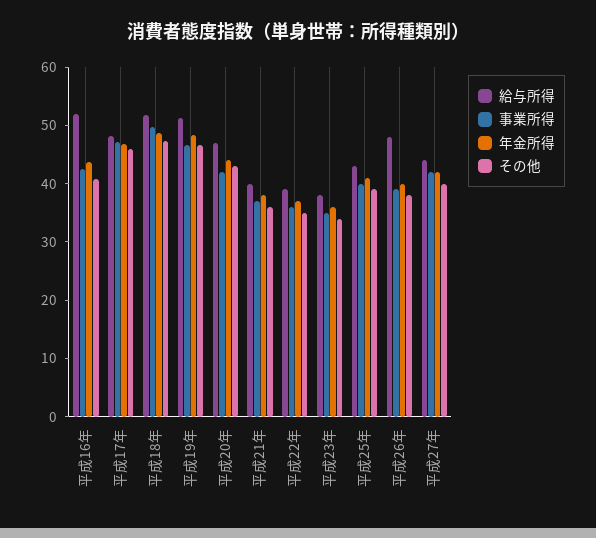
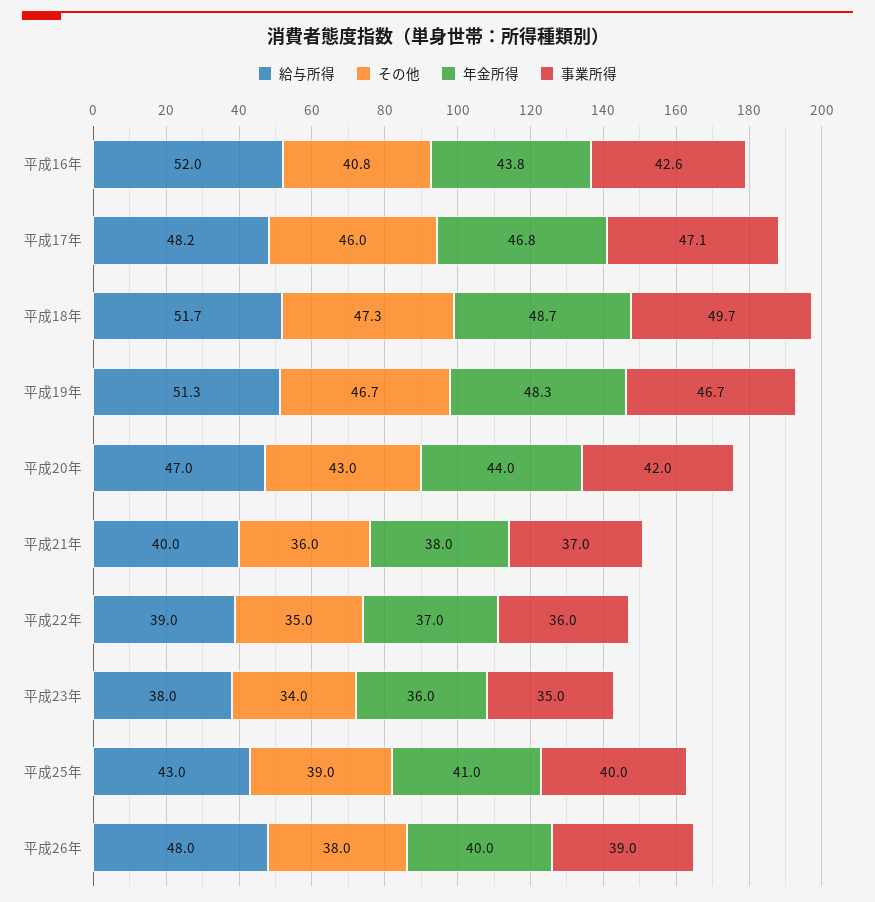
  {
    "給与所得": {
      "平成16年": 52,
      "平成17年": 48.2,
      "平成18年": 51.7,
      "平成19年": 51.3,
      "平成20年": 47,
      "平成21年": 40,
      "平成22年": 39,
      "平成23年": 38,
      "平成25年": 43,
-     "平成26年": 48,
+     "平成26年": 48
-     "平成27年": 44
    },
    "事業所得": {
      "平成16年": 42.6,
      "平成17年": 47.1,
      "平成18年": 49.7,
      "平成19年": 46.7,
      "平成20年": 42,
      "平成21年": 37,
      "平成22年": 36,
      "平成23年": 35,
      "平成25年": 40,
-     "平成26年": 39,
+     "平成26年": 39
-     "平成27年": 42
    },
    "年金所得": {
      "平成16年": 43.8,
      "平成17年": 46.8,
      "平成18年": 48.7,
      "平成19年": 48.3,
      "平成20年": 44,
      "平成21年": 38,
      "平成22年": 37,
      "平成23年": 36,
      "平成25年": 41,
-     "平成26年": 40,
+     "平成26年": 40
-     "平成27年": 42
    },
    "その他": {
      "平成16年": 40.8,
      "平成17年": 46,
      "平成18年": 47.3,
      "平成19年": 46.7,
      "平成20年": 43,
      "平成21年": 36,
      "平成22年": 35,
      "平成23年": 34,
      "平成25年": 39,
-     "平成26年": 38,
+     "平成26年": 38
-     "平成27年": 40
    }
  }

